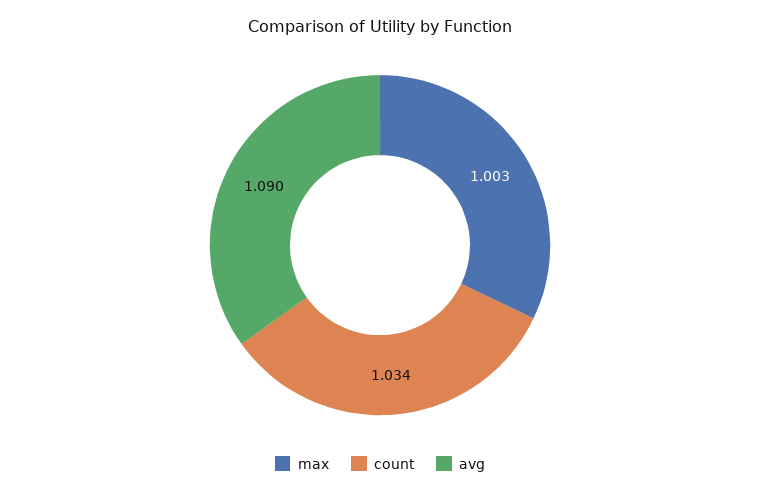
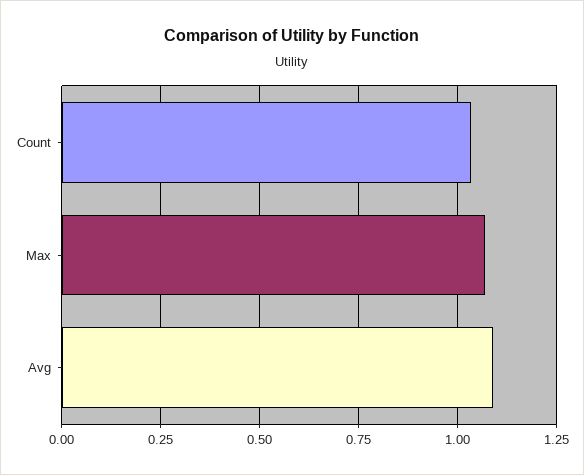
  {
-   "max": 1.003,
+   "max": 1.075,
    "count": 1.034,
    "avg": 1.09
  }

